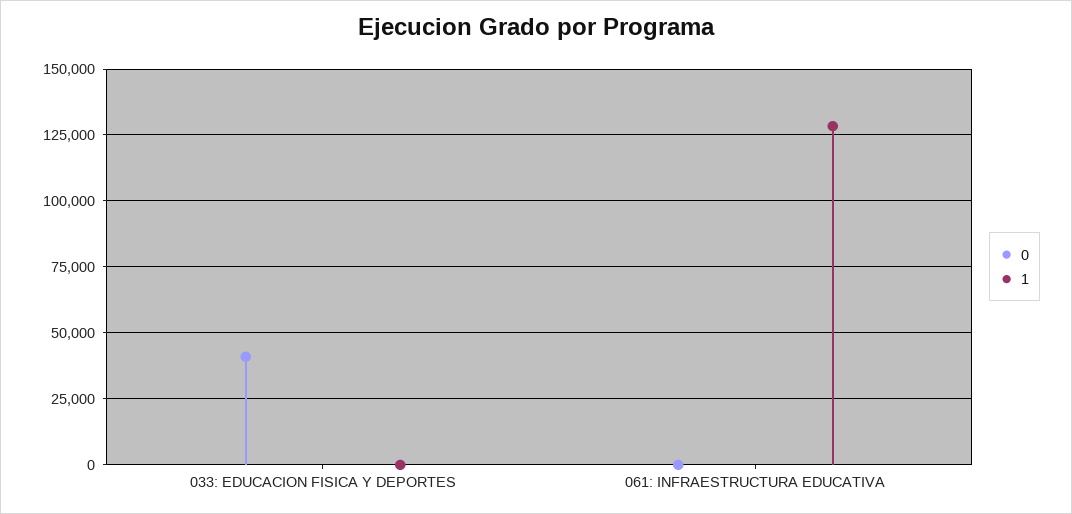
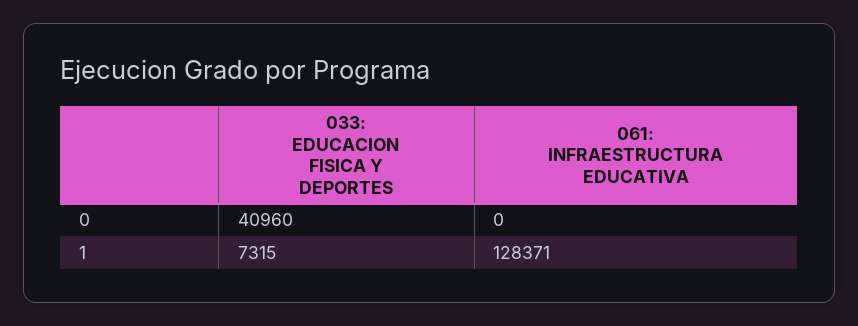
  {
    "0": {
      "033: EDUCACION FISICA Y DEPORTES": 40960,
      "061: INFRAESTRUCTURA EDUCATIVA": 0
    },
    "1": {
-     "033: EDUCACION FISICA Y DEPORTES": 0,
+     "033: EDUCACION FISICA Y DEPORTES": 7315,
      "061: INFRAESTRUCTURA EDUCATIVA": 128371
    }
  }

